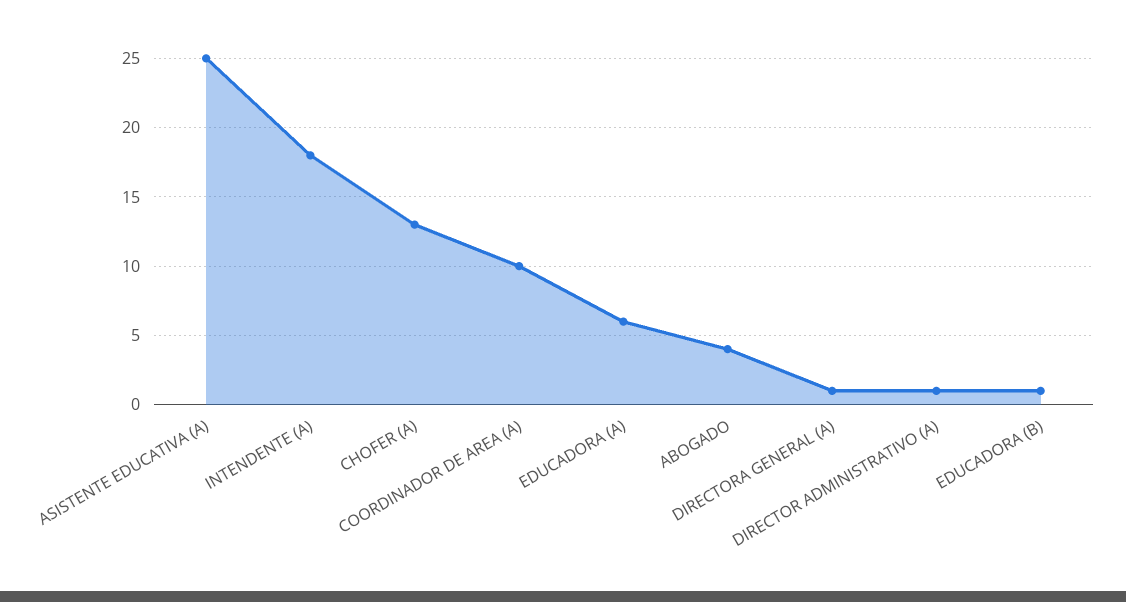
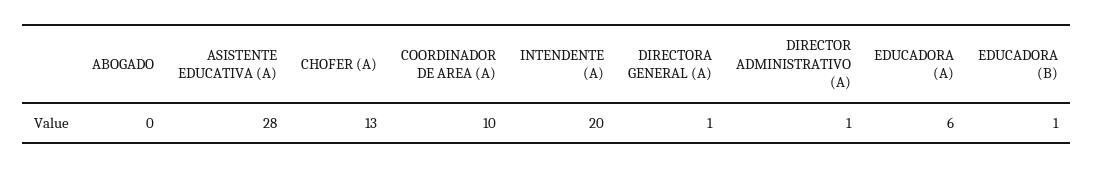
  {
-   "ASISTENTE EDUCATIVA (A)": 25,
+   "ASISTENTE EDUCATIVA (A)": 28,
-   "INTENDENTE (A)": 18,
+   "INTENDENTE (A)": 20,
    "CHOFER (A)": 13,
    "COORDINADOR DE AREA (A)": 10,
    "EDUCADORA (A)": 6,
-   "ABOGADO": 4,
+   "ABOGADO": 0,
    "DIRECTORA GENERAL (A)": 1,
    "DIRECTOR ADMINISTRATIVO (A)": 1,
    "EDUCADORA (B)": 1
  }

